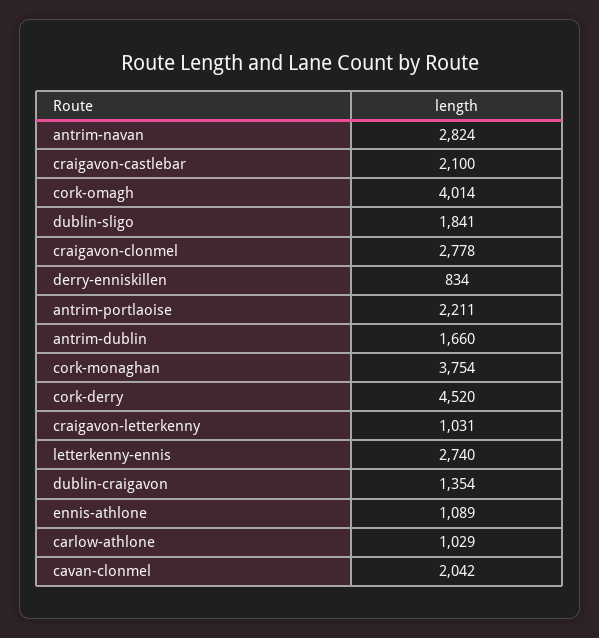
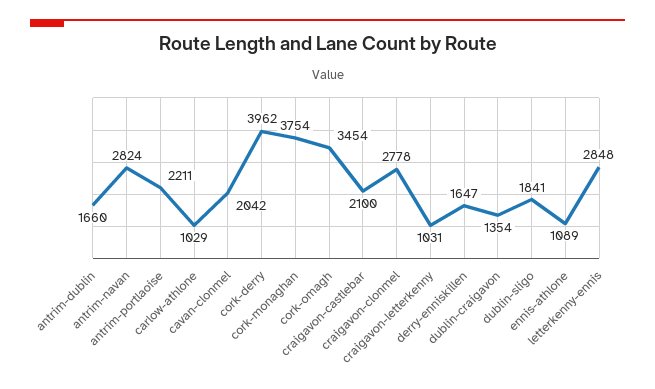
  {
    "antrim-navan": 2824,
    "craigavon-castlebar": 2100,
-   "cork-omagh": 4014,
+   "cork-omagh": 3454,
    "dublin-sligo": 1841,
    "craigavon-clonmel": 2778,
-   "derry-enniskillen": 834,
+   "derry-enniskillen": 1647,
    "antrim-portlaoise": 2211,
    "antrim-dublin": 1660,
    "cork-monaghan": 3754,
-   "cork-derry": 4520,
+   "cork-derry": 3962,
    "craigavon-letterkenny": 1031,
-   "letterkenny-ennis": 2740,
+   "letterkenny-ennis": 2848,
    "dublin-craigavon": 1354,
    "ennis-athlone": 1089,
    "carlow-athlone": 1029,
    "cavan-clonmel": 2042
  }

